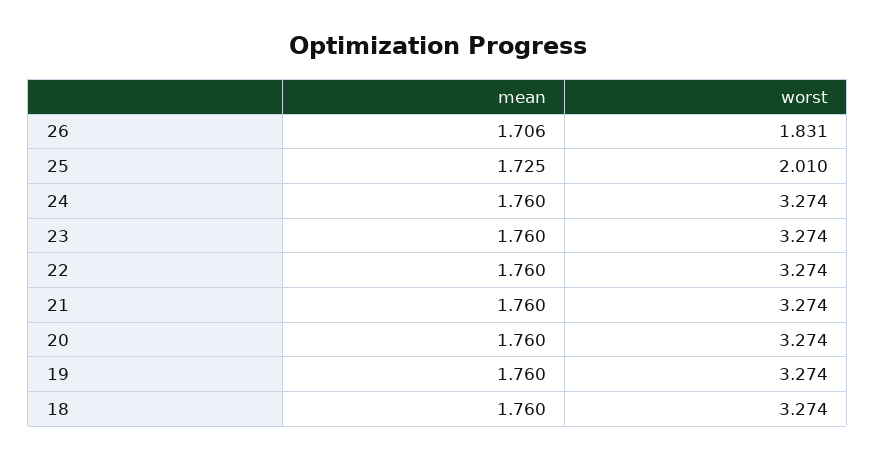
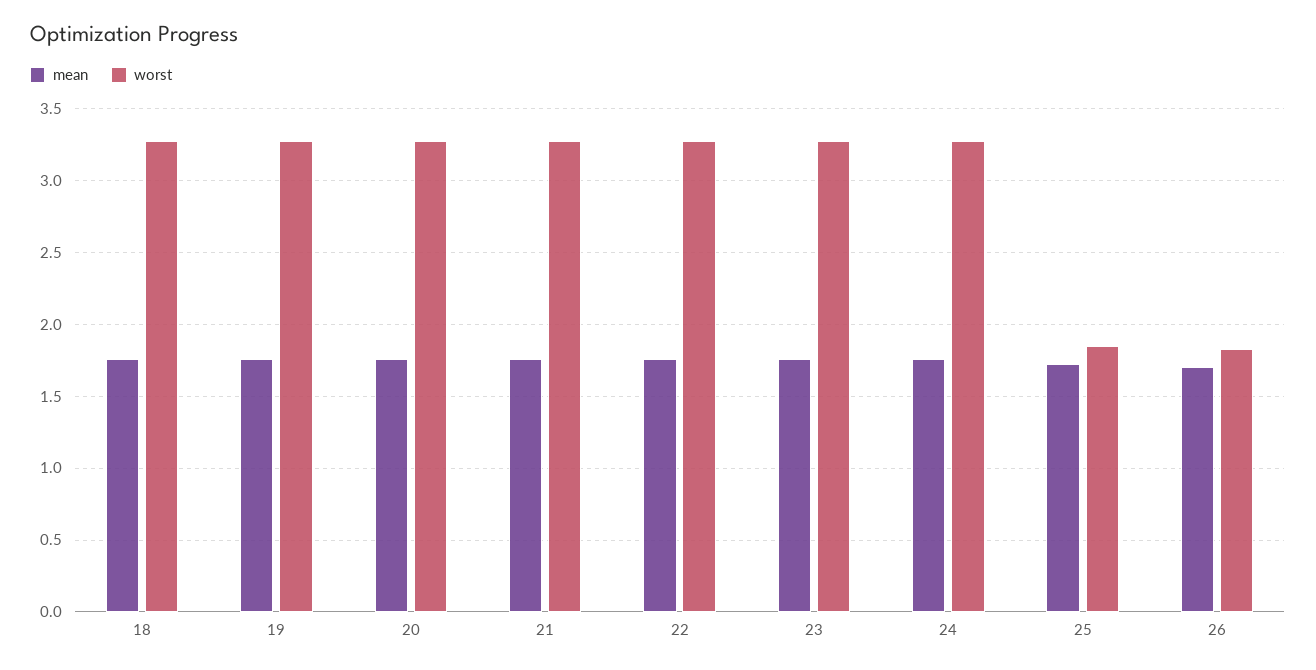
  {
    "mean": {
      "26": 1.706,
      "25": 1.725,
      "24": 1.76,
      "23": 1.76,
      "22": 1.76,
      "21": 1.76,
      "20": 1.76,
      "19": 1.76,
      "18": 1.76
    },
    "worst": {
      "26": 1.831,
-     "25": 2.01,
+     "25": 1.85,
      "24": 3.274,
      "23": 3.274,
      "22": 3.274,
      "21": 3.274,
      "20": 3.274,
      "19": 3.274,
      "18": 3.274
    }
  }

